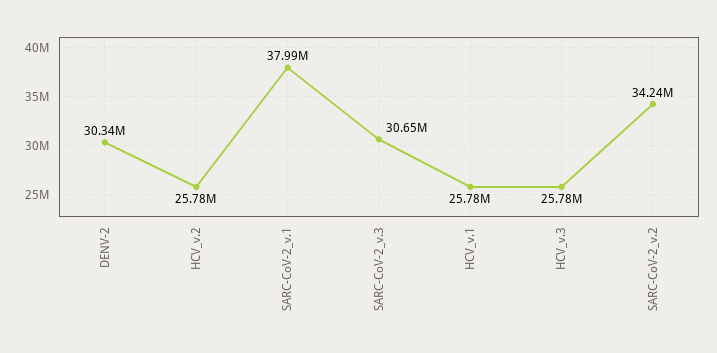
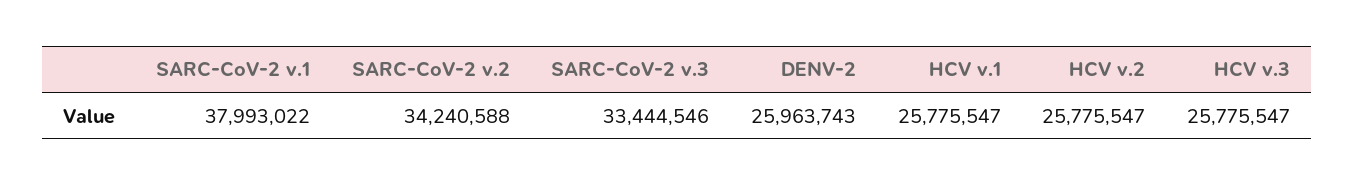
  {
-   "DENV-2": 30340000,
+   "DENV-2": 25963743,
    "HCV_v.2": 25775547,
    "SARC-CoV-2_v.1": 37993022,
-   "SARC-CoV-2_v.3": 30650000,
+   "SARC-CoV-2_v.3": 33444546,
    "HCV_v.1": 25775547,
    "HCV_v.3": 25775547,
    "SARC-CoV-2_v.2": 34240588
  }

